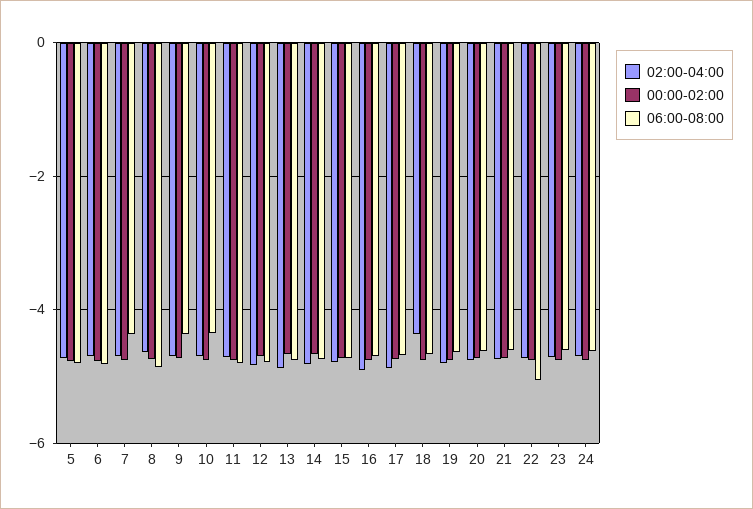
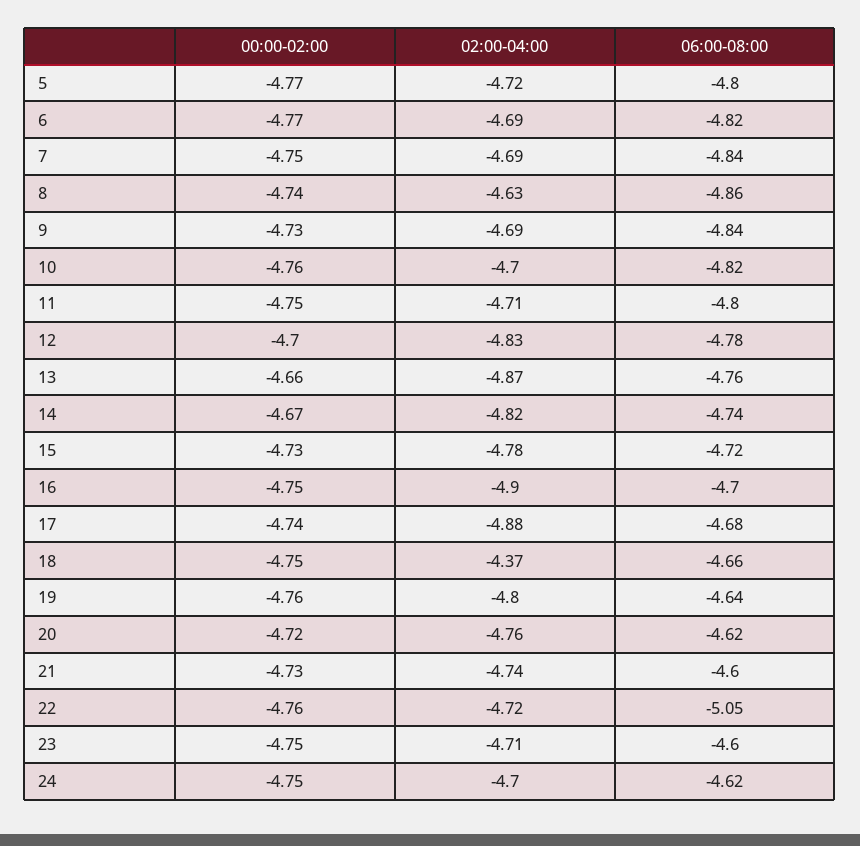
  {
    "02:00-04:00": {
      "5": -4.72,
      "6": -4.69,
      "7": -4.69,
      "8": -4.63,
      "9": -4.69,
      "10": -4.7,
      "11": -4.71,
      "12": -4.83,
      "13": -4.87,
      "14": -4.82,
      "15": -4.78,
      "16": -4.9,
      "17": -4.88,
      "18": -4.37,
      "19": -4.8,
      "20": -4.76,
      "21": -4.74,
      "22": -4.72,
      "23": -4.71,
      "24": -4.7
    },
    "00:00-02:00": {
      "5": -4.77,
      "6": -4.77,
      "7": -4.75,
      "8": -4.74,
      "9": -4.73,
      "10": -4.76,
      "11": -4.75,
      "12": -4.7,
      "13": -4.66,
      "14": -4.67,
      "15": -4.73,
      "16": -4.75,
      "17": -4.74,
      "18": -4.75,
      "19": -4.76,
      "20": -4.72,
      "21": -4.73,
      "22": -4.76,
      "23": -4.75,
      "24": -4.75
    },
    "06:00-08:00": {
      "5": -4.8,
      "6": -4.82,
-     "7": -4.4,
+     "7": -4.84,
      "8": -4.86,
-     "9": -4.4,
+     "9": -4.84,
-     "10": -4.4,
+     "10": -4.82,
      "11": -4.8,
      "12": -4.78,
      "13": -4.76,
      "14": -4.74,
      "15": -4.72,
      "16": -4.7,
      "17": -4.68,
      "18": -4.66,
      "19": -4.64,
      "20": -4.62,
      "21": -4.6,
      "22": -5.05,
      "23": -4.6,
      "24": -4.62
    }
  }

